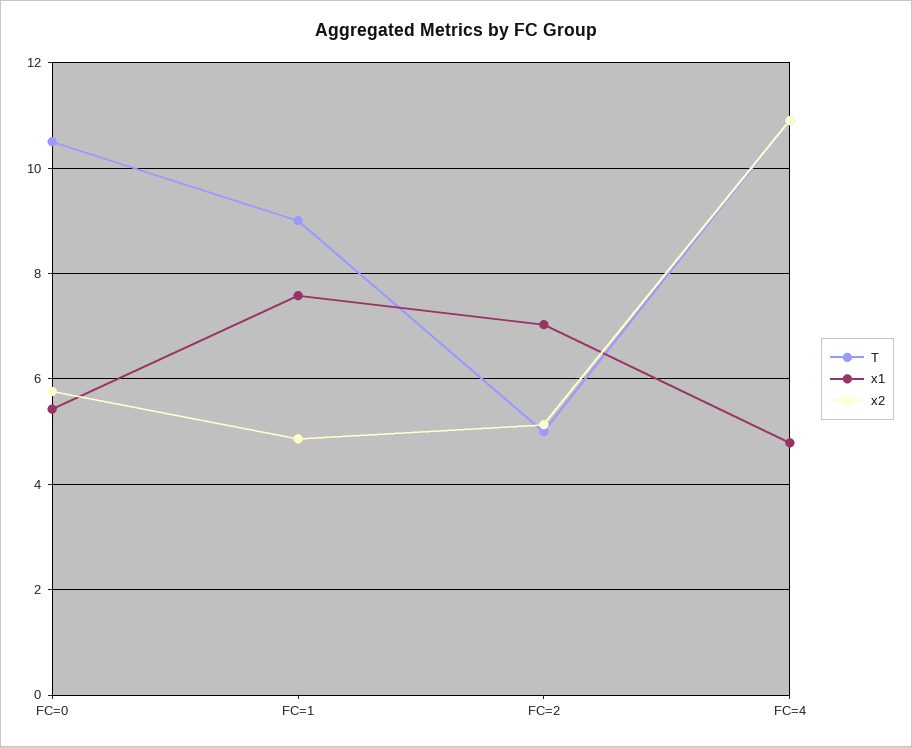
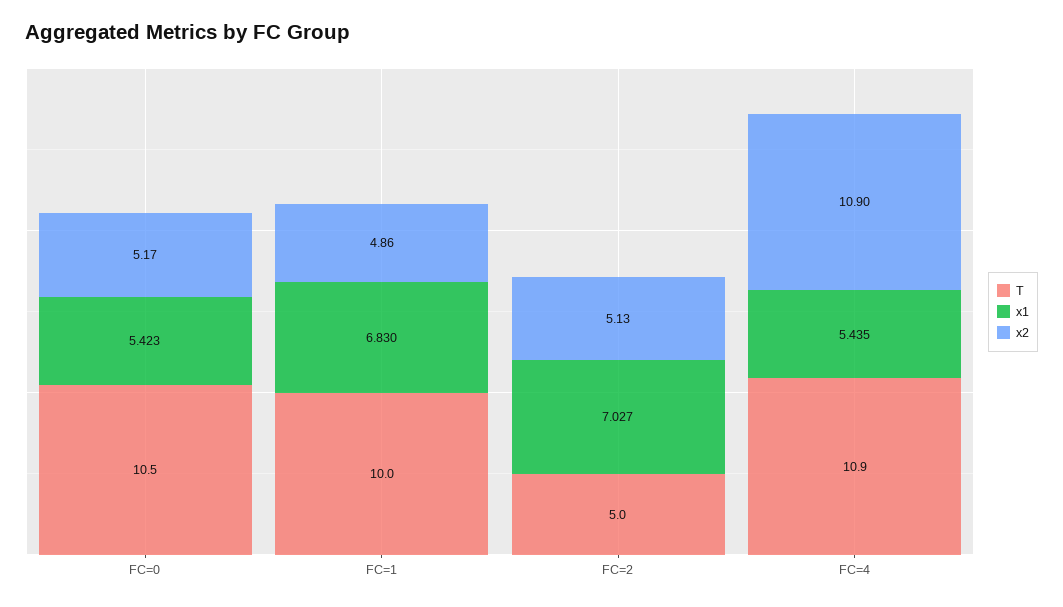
  {
    "T": {
      "FC=0": 10.5,
-     "FC=1": 9,
+     "FC=1": 10,
      "FC=2": 5,
      "FC=4": 10.9
    },
    "x1": {
      "FC=0": 5.423,
-     "FC=1": 7.6,
+     "FC=1": 6.83,
      "FC=2": 7.027,
-     "FC=4": 4.8
+     "FC=4": 5.435
    },
    "x2": {
-     "FC=0": 5.8,
+     "FC=0": 5.17,
      "FC=1": 4.86,
      "FC=2": 5.13,
      "FC=4": 10.9
    }
  }

